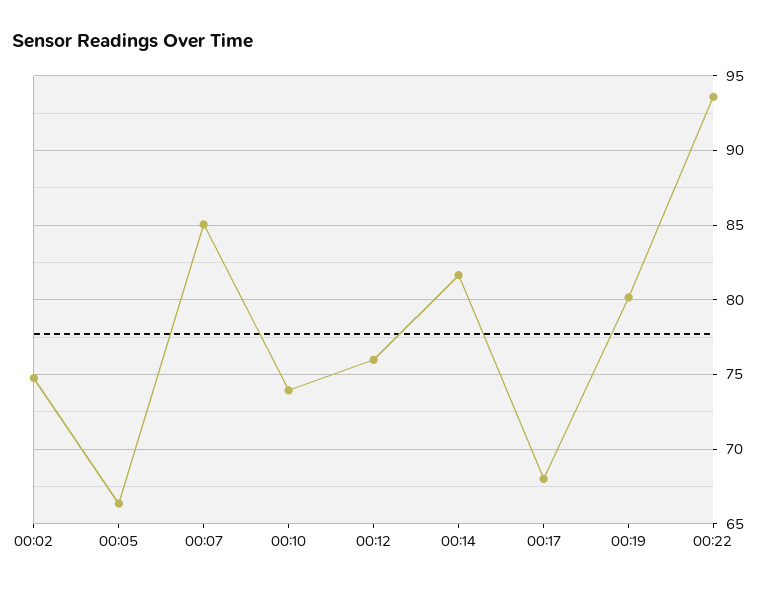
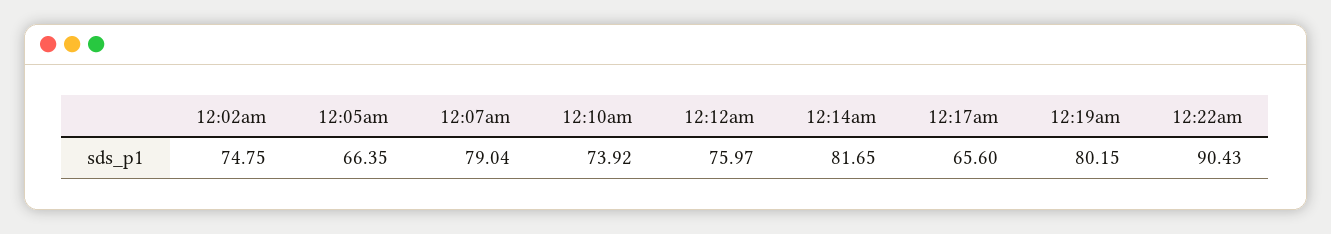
  {
    "00:02": 74.75,
    "00:05": 66.35,
-   "00:07": 85,
+   "00:07": 79.04,
    "00:10": 73.92,
    "00:12": 75.97,
    "00:14": 81.65,
-   "00:17": 68,
+   "00:17": 65.6,
    "00:19": 80.15,
-   "00:22": 93.5
+   "00:22": 90.43
  }

